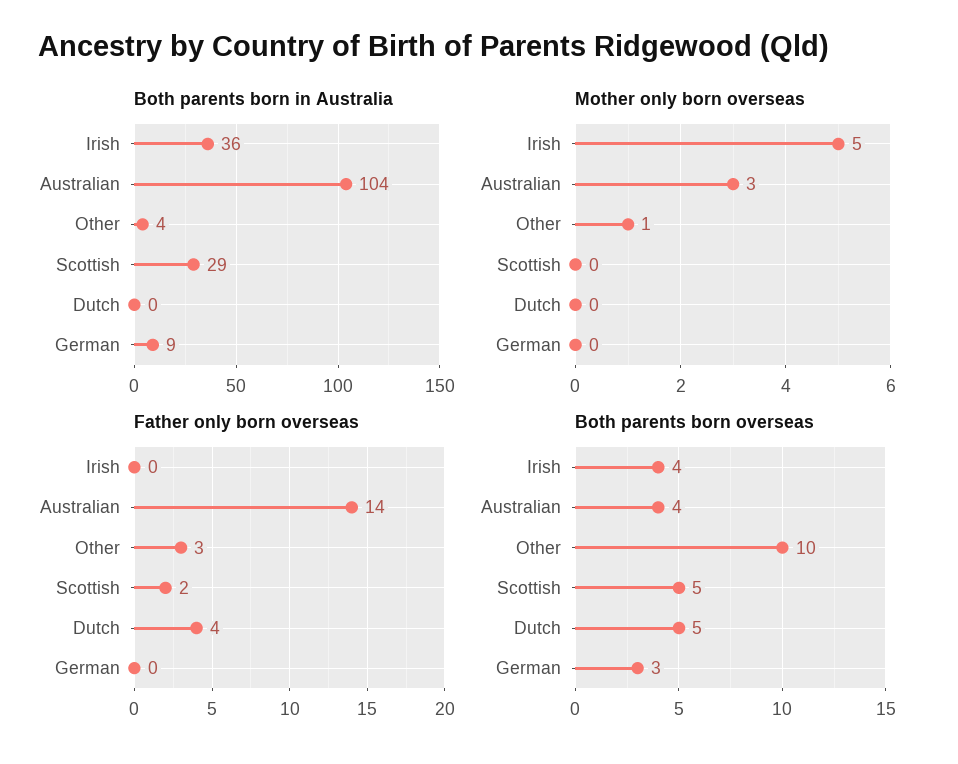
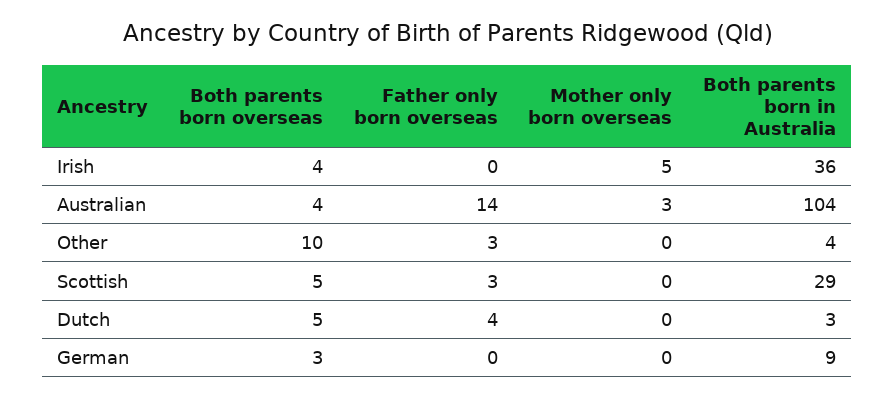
  {
    "Both parents born in Australia": {
      "Irish": 36,
      "Australian": 104,
      "Other": 4,
      "Scottish": 29,
-     "Dutch": 0,
+     "Dutch": 3,
      "German": 9
    },
    "Mother only born overseas": {
      "Irish": 5,
      "Australian": 3,
-     "Other": 1,
+     "Other": 0,
      "Scottish": 0,
      "Dutch": 0,
      "German": 0
    },
    "Father only born overseas": {
      "Irish": 0,
      "Australian": 14,
      "Other": 3,
-     "Scottish": 2,
+     "Scottish": 3,
      "Dutch": 4,
      "German": 0
    },
    "Both parents born overseas": {
      "Irish": 4,
      "Australian": 4,
      "Other": 10,
      "Scottish": 5,
      "Dutch": 5,
      "German": 3
    }
  }

